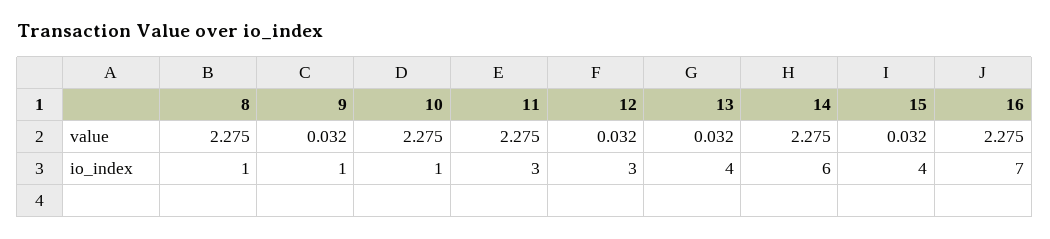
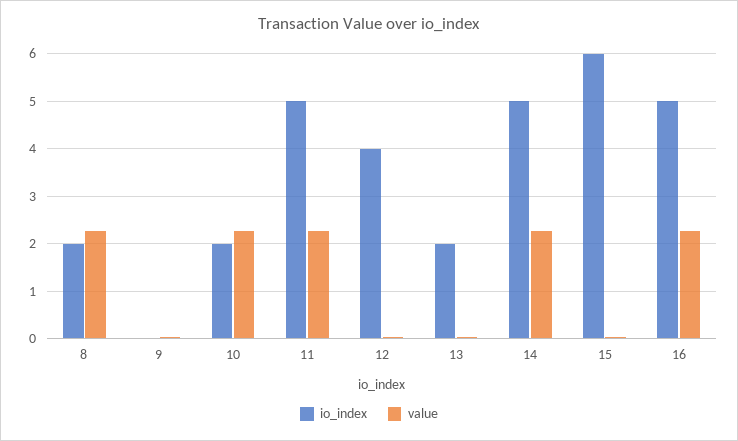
  {
    "value": {
      "8": 2.275,
      "9": 0.032,
      "10": 2.275,
      "11": 2.275,
      "12": 0.032,
      "13": 0.032,
      "14": 2.275,
      "15": 0.032,
      "16": 2.275
    },
    "io_index": {
-     "8": 1,
+     "8": 2,
-     "9": 1,
+     "9": 0,
-     "10": 1,
+     "10": 2,
-     "11": 3,
+     "11": 5,
-     "12": 3,
+     "12": 4,
-     "13": 4,
+     "13": 2,
-     "14": 6,
+     "14": 5,
-     "15": 4,
+     "15": 6,
-     "16": 7
+     "16": 5
    }
  }

